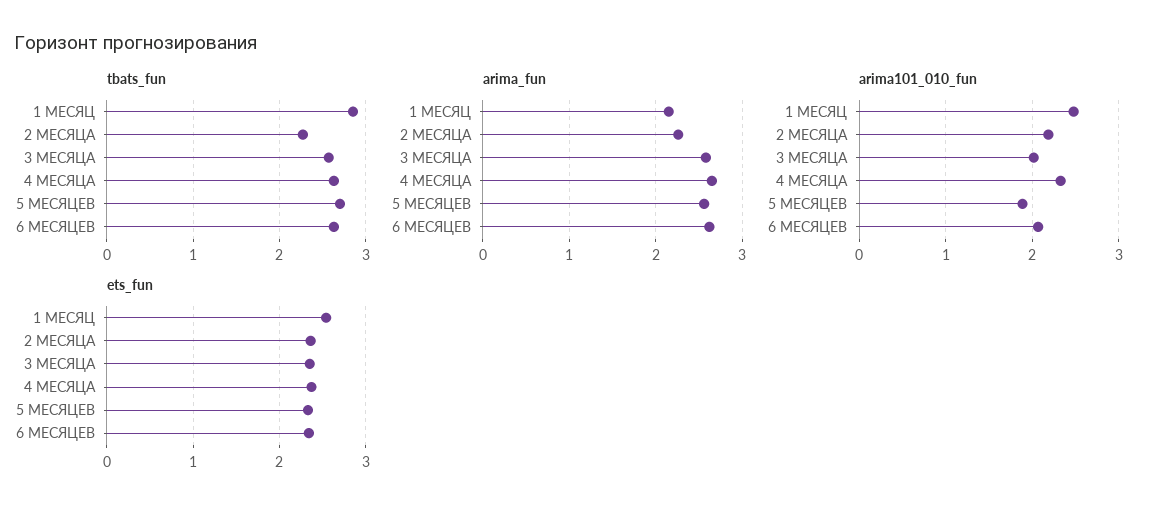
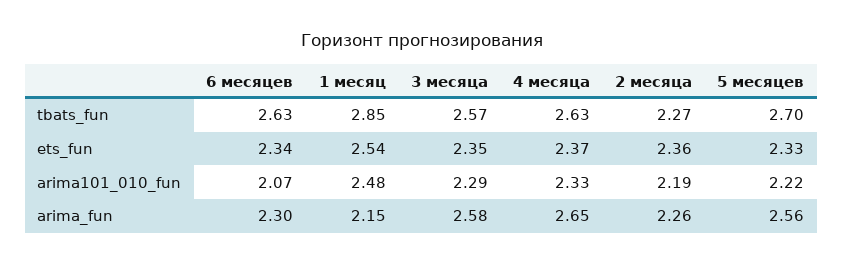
  {
    "tbats_fun": {
      "1 МЕСЯЦ": 2.85,
      "2 МЕСЯЦА": 2.27,
      "3 МЕСЯЦА": 2.57,
      "4 МЕСЯЦА": 2.63,
      "5 МЕСЯЦЕВ": 2.7,
      "6 МЕСЯЦЕВ": 2.63
    },
    "arima_fun": {
      "1 МЕСЯЦ": 2.15,
      "2 МЕСЯЦА": 2.26,
      "3 МЕСЯЦА": 2.58,
      "4 МЕСЯЦА": 2.65,
      "5 МЕСЯЦЕВ": 2.56,
-     "6 МЕСЯЦЕВ": 2.6
+     "6 МЕСЯЦЕВ": 2.3
    },
    "arima101_010_fun": {
      "1 МЕСЯЦ": 2.48,
      "2 МЕСЯЦА": 2.19,
-     "3 МЕСЯЦА": 2,
+     "3 МЕСЯЦА": 2.29,
      "4 МЕСЯЦА": 2.33,
-     "5 МЕСЯЦЕВ": 1.9,
+     "5 МЕСЯЦЕВ": 2.22,
      "6 МЕСЯЦЕВ": 2.07
    },
    "ets_fun": {
      "1 МЕСЯЦ": 2.54,
      "2 МЕСЯЦА": 2.36,
      "3 МЕСЯЦА": 2.35,
      "4 МЕСЯЦА": 2.37,
      "5 МЕСЯЦЕВ": 2.33,
      "6 МЕСЯЦЕВ": 2.34
    }
  }

